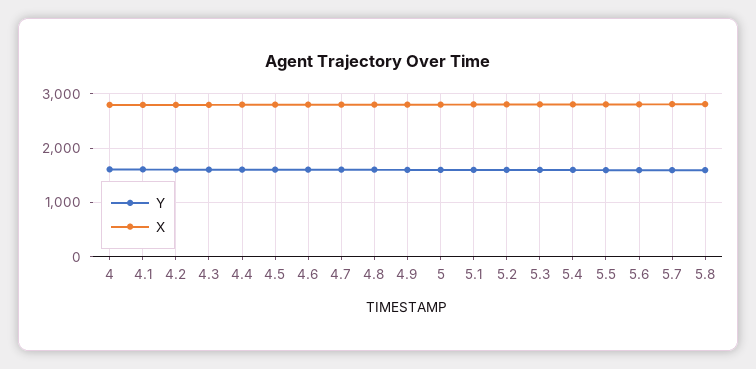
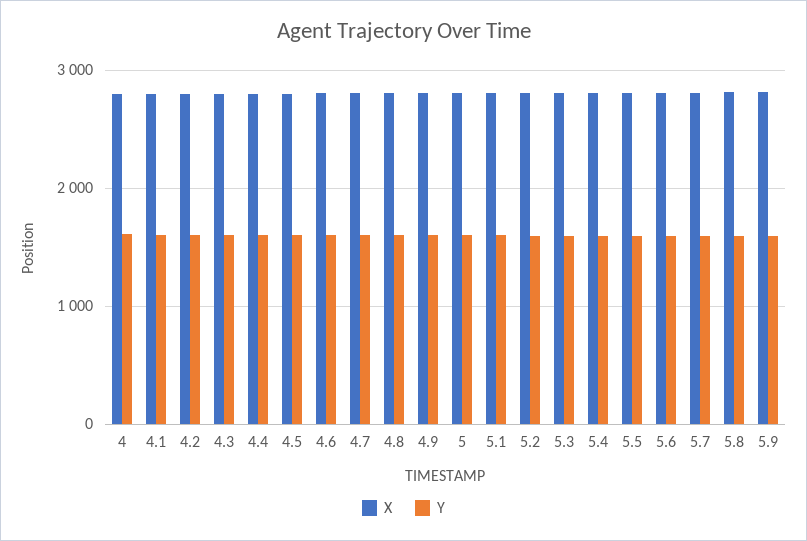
  {
    "Y": {
      "4": 1600,
      "4.1": 1600,
      "4.2": 1600,
      "4.3": 1600,
      "4.4": 1600,
      "4.5": 1600,
      "4.6": 1600,
      "4.7": 1600,
      "4.8": 1600,
      "4.9": 1600,
      "5": 1600,
      "5.1": 1600,
      "5.2": 1600,
      "5.3": 1600,
      "5.4": 1600,
      "5.5": 1600,
      "5.6": 1600,
      "5.7": 1600,
-     "5.8": 1600
+     "5.8": 1600,
+     "5.9": 1600
    },
    "X": {
      "4": 2800,
      "4.1": 2800,
      "4.2": 2800,
      "4.3": 2800,
      "4.4": 2800,
      "4.5": 2800,
      "4.6": 2800,
      "4.7": 2800,
      "4.8": 2800,
      "4.9": 2800,
      "5": 2800,
      "5.1": 2800,
      "5.2": 2800,
      "5.3": 2800,
      "5.4": 2800,
      "5.5": 2800,
      "5.6": 2800,
      "5.7": 2800,
-     "5.8": 2800
+     "5.8": 2800,
+     "5.9": 2800
    }
  }

